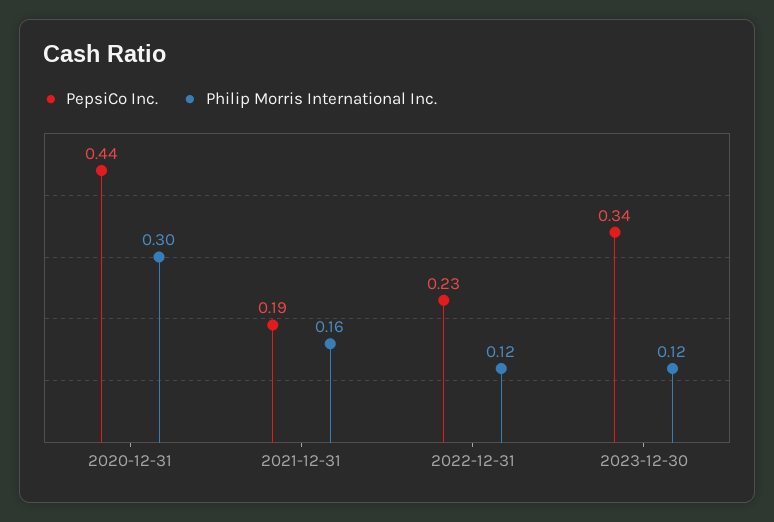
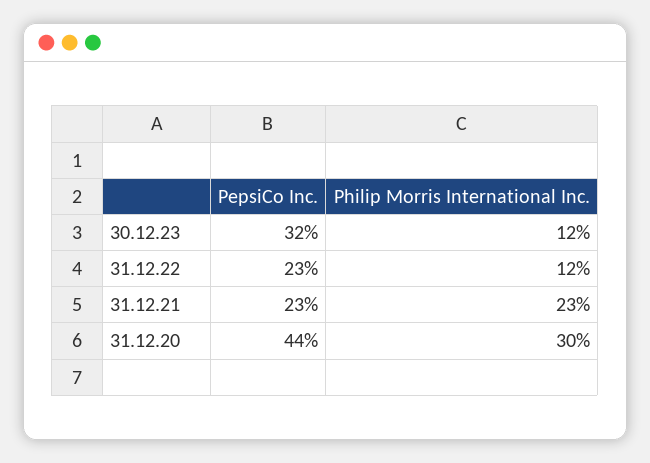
  {
    "PepsiCo Inc.": {
      "2020-12-31": 0.44,
-     "2021-12-31": 0.19,
+     "2021-12-31": 0.23,
      "2022-12-31": 0.23,
-     "2023-12-30": 0.34
+     "2023-12-30": 0.32
    },
    "Philip Morris International Inc.": {
      "2020-12-31": 0.3,
-     "2021-12-31": 0.16,
+     "2021-12-31": 0.23,
      "2022-12-31": 0.12,
      "2023-12-30": 0.12
    }
  }

